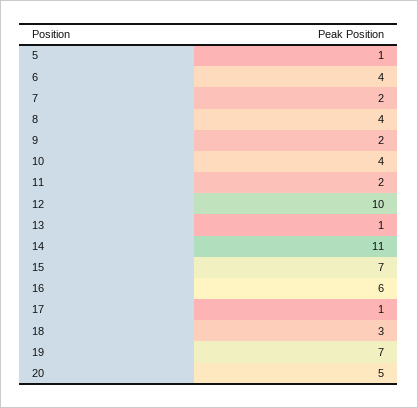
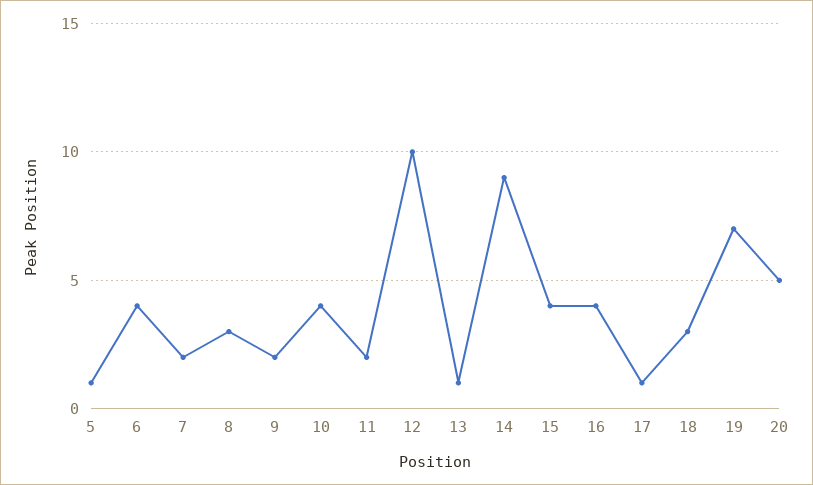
  {
    "5": 1,
    "6": 4,
    "7": 2,
-   "8": 4,
+   "8": 3,
    "9": 2,
    "10": 4,
    "11": 2,
    "12": 10,
    "13": 1,
-   "14": 11,
+   "14": 9,
-   "15": 7,
+   "15": 4,
-   "16": 6,
+   "16": 4,
    "17": 1,
    "18": 3,
    "19": 7,
    "20": 5
  }

